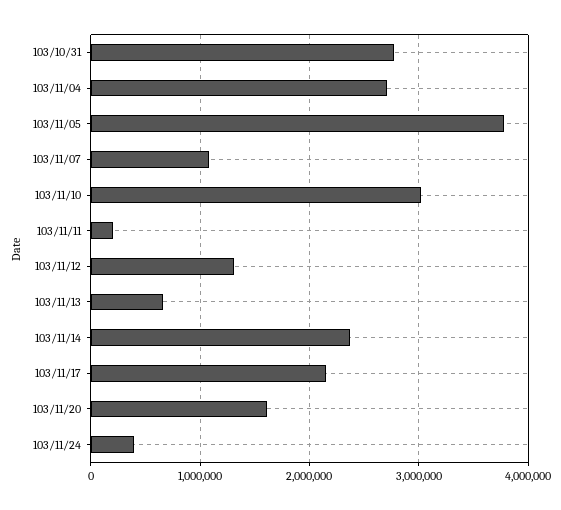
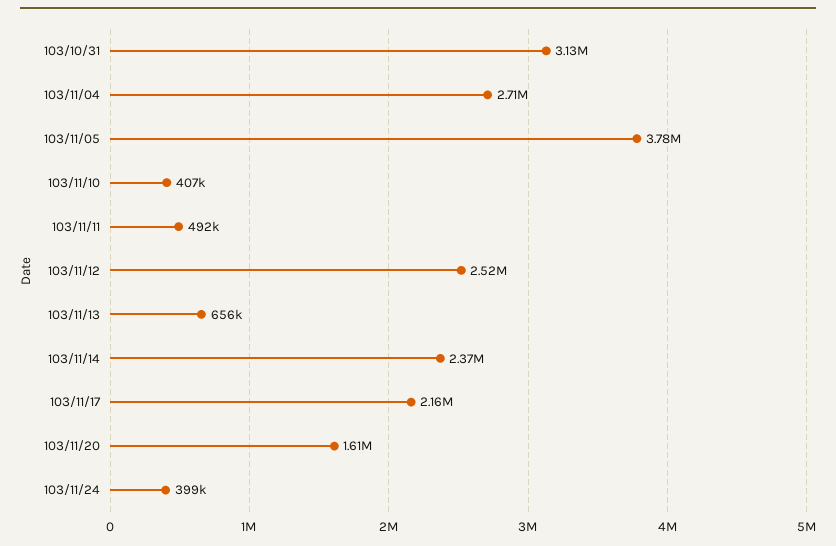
  {
-   "103/10/31": 2800000,
+   "103/10/31": 3130000,
    "103/11/04": 2710000,
    "103/11/05": 3780000,
-   "103/11/07": 1100000,
-   "103/11/10": 3000000,
+   "103/11/10": 407000,
-   "103/11/11": 200000,
+   "103/11/11": 492000,
-   "103/11/12": 1300000,
+   "103/11/12": 2520000,
    "103/11/13": 656000,
    "103/11/14": 2370000,
    "103/11/17": 2160000,
    "103/11/20": 1610000,
    "103/11/24": 399000
  }

